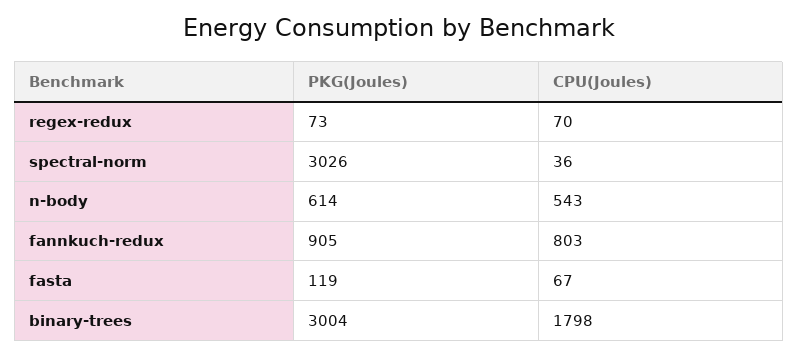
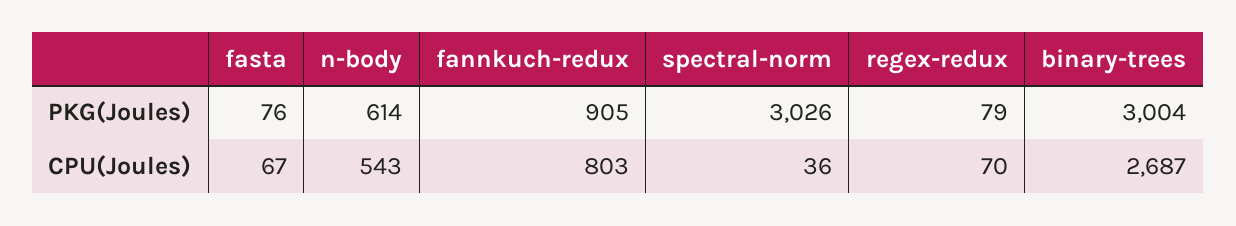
  {
    "PKG(Joules)": {
-     "regex-redux": 73,
+     "regex-redux": 79,
      "spectral-norm": 3026,
      "n-body": 614,
      "fannkuch-redux": 905,
-     "fasta": 119,
+     "fasta": 76,
      "binary-trees": 3004
    },
    "CPU(Joules)": {
      "regex-redux": 70,
      "spectral-norm": 36,
      "n-body": 543,
      "fannkuch-redux": 803,
      "fasta": 67,
-     "binary-trees": 1798
+     "binary-trees": 2687
    }
  }

